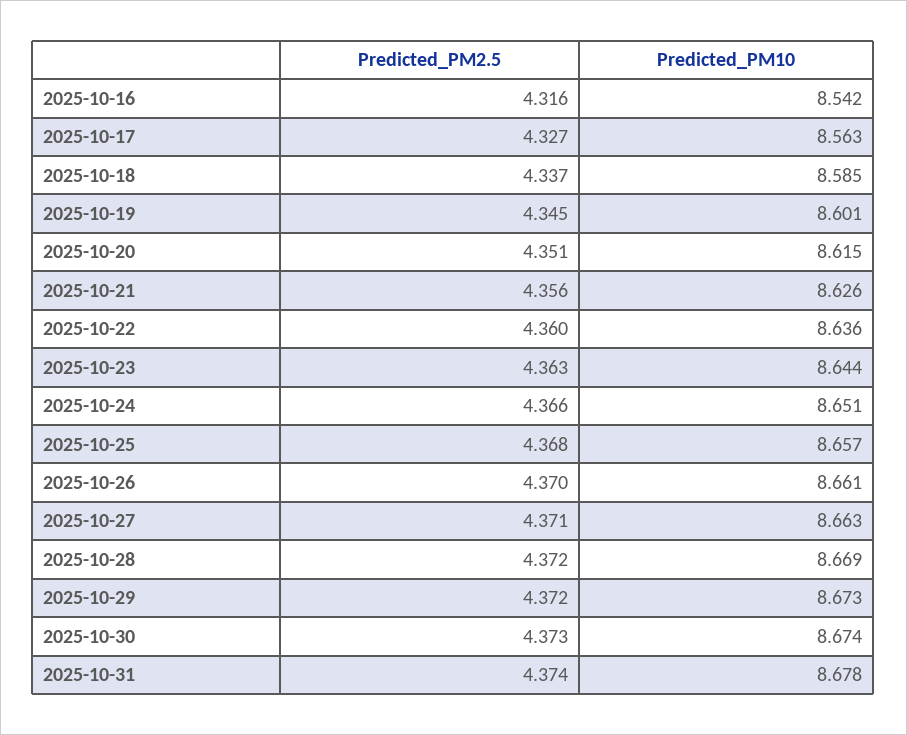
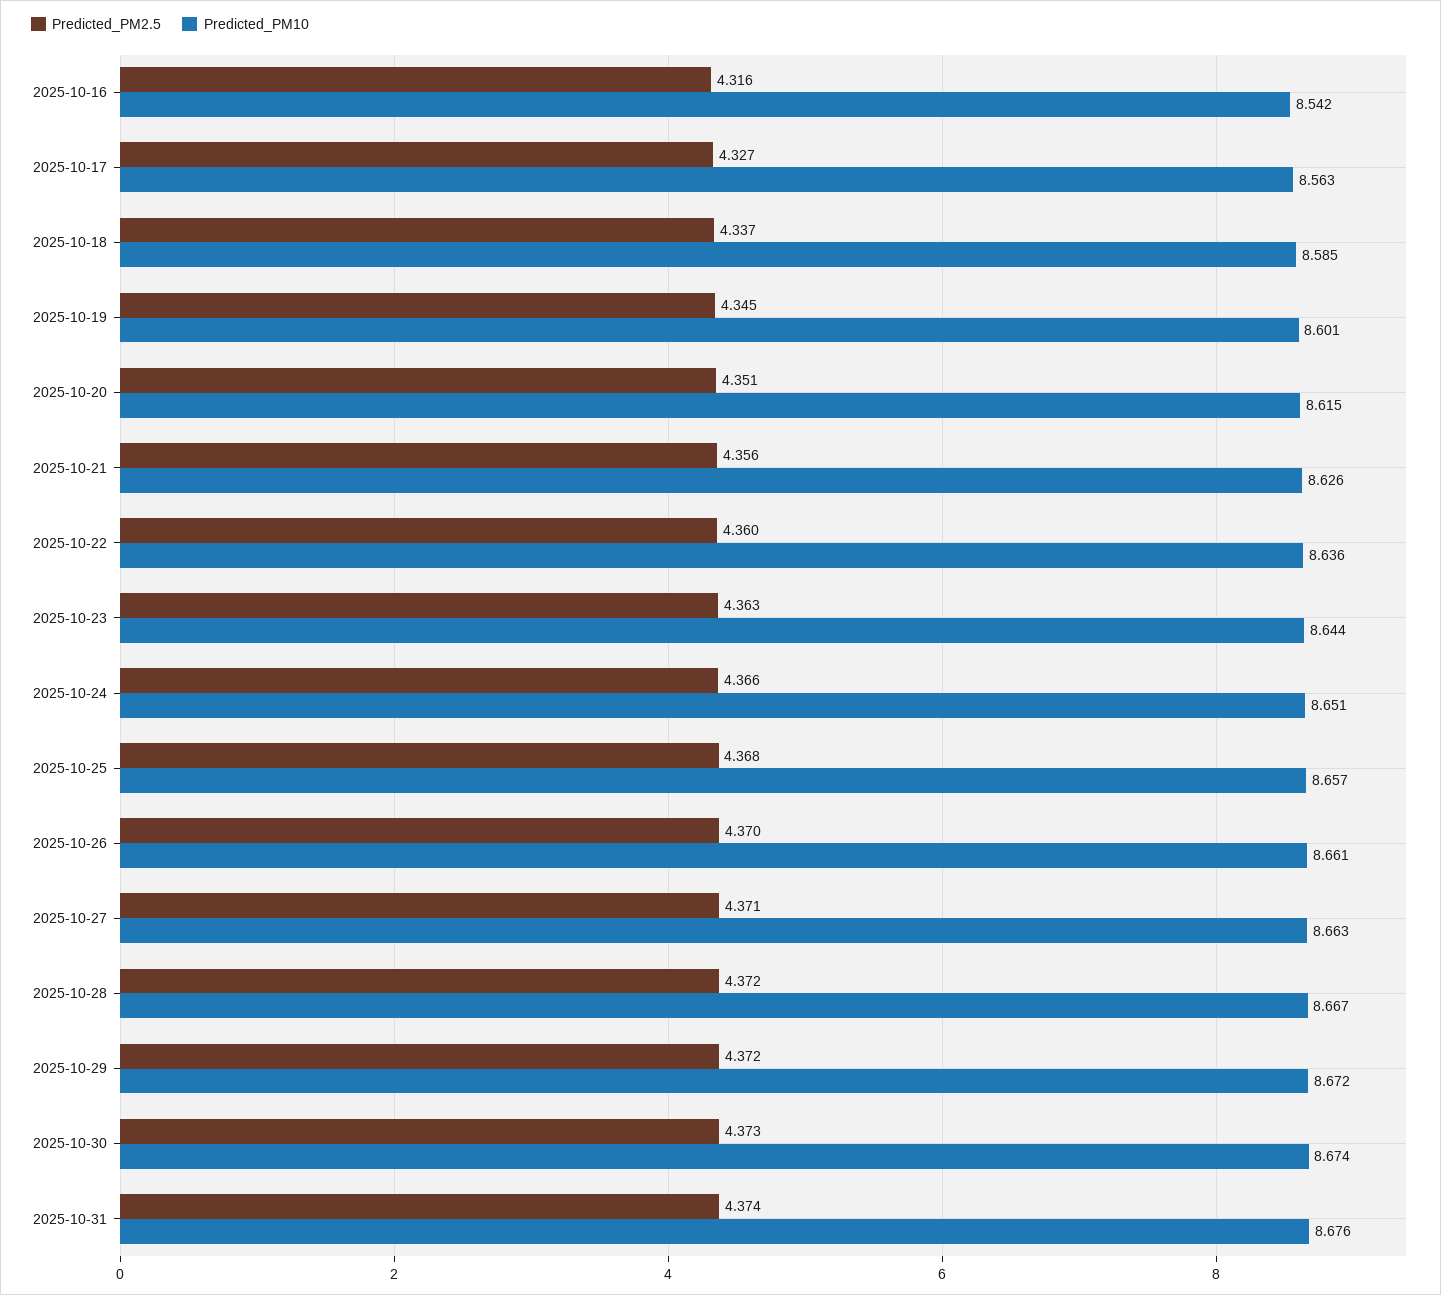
  {
    "Predicted_PM2.5": {
      "2025-10-16": 4.316,
      "2025-10-17": 4.327,
      "2025-10-18": 4.337,
      "2025-10-19": 4.345,
      "2025-10-20": 4.351,
      "2025-10-21": 4.356,
      "2025-10-22": 4.36,
      "2025-10-23": 4.363,
      "2025-10-24": 4.366,
      "2025-10-25": 4.368,
      "2025-10-26": 4.37,
      "2025-10-27": 4.371,
      "2025-10-28": 4.372,
      "2025-10-29": 4.372,
      "2025-10-30": 4.373,
      "2025-10-31": 4.374
    },
    "Predicted_PM10": {
      "2025-10-16": 8.542,
      "2025-10-17": 8.563,
      "2025-10-18": 8.585,
      "2025-10-19": 8.601,
      "2025-10-20": 8.615,
      "2025-10-21": 8.626,
      "2025-10-22": 8.636,
      "2025-10-23": 8.644,
      "2025-10-24": 8.651,
      "2025-10-25": 8.657,
      "2025-10-26": 8.661,
      "2025-10-27": 8.663,
-     "2025-10-28": 8.669,
+     "2025-10-28": 8.667,
-     "2025-10-29": 8.673,
+     "2025-10-29": 8.672,
      "2025-10-30": 8.674,
-     "2025-10-31": 8.678
+     "2025-10-31": 8.676
    }
  }

